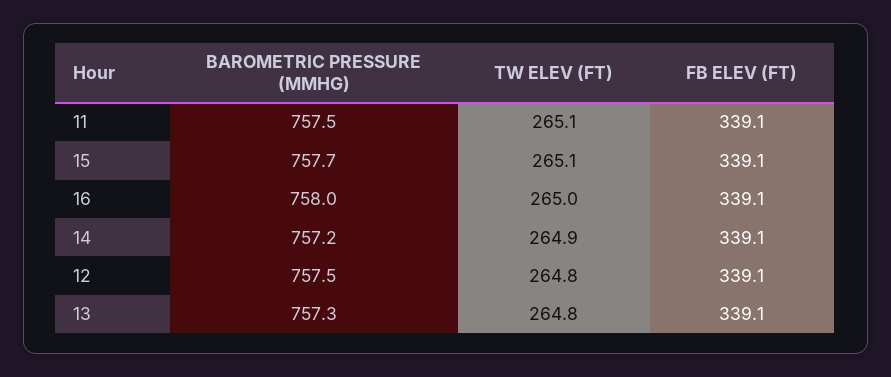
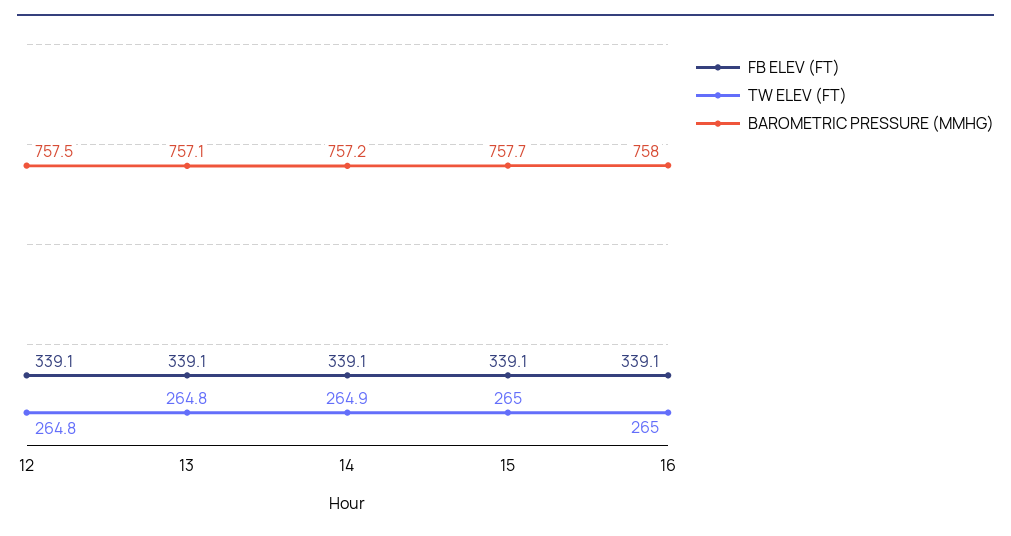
  {
    "BAROMETRIC PRESSURE (MMHG)": {
-     "11": 757.5,
      "15": 757.7,
      "16": 758,
      "14": 757.2,
      "12": 757.5,
-     "13": 757.3
+     "13": 757.1
    },
    "TW ELEV (FT)": {
-     "11": 265.1,
-     "15": 265.1,
+     "15": 265,
      "16": 265,
      "14": 264.9,
      "12": 264.8,
      "13": 264.8
    },
    "FB ELEV (FT)": {
-     "11": 339.1,
      "15": 339.1,
      "16": 339.1,
      "14": 339.1,
      "12": 339.1,
      "13": 339.1
    }
  }

